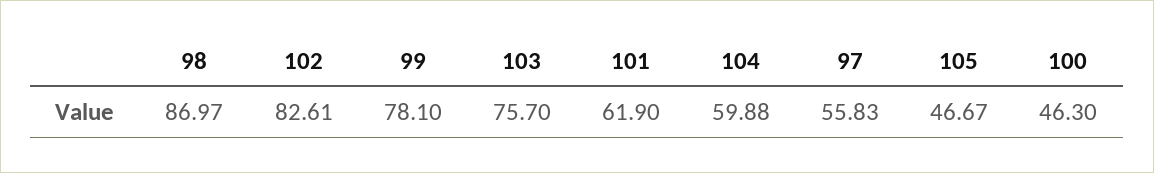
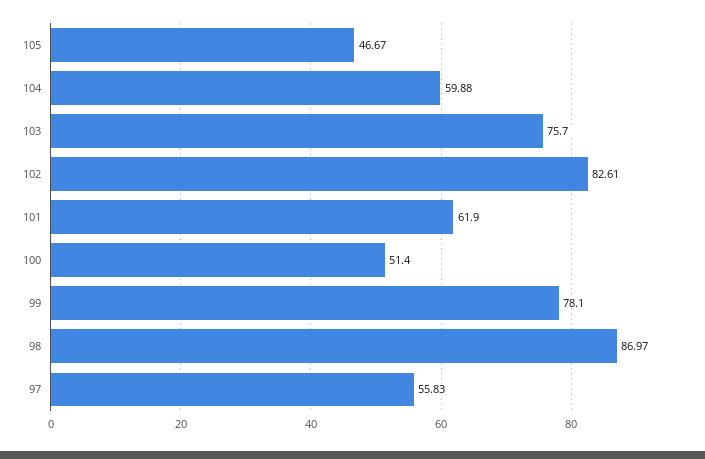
  {
    "98": 86.97,
    "102": 82.61,
    "99": 78.1,
    "103": 75.7,
    "101": 61.9,
    "104": 59.88,
    "97": 55.83,
    "105": 46.67,
-   "100": 46.3
+   "100": 51.4
  }

